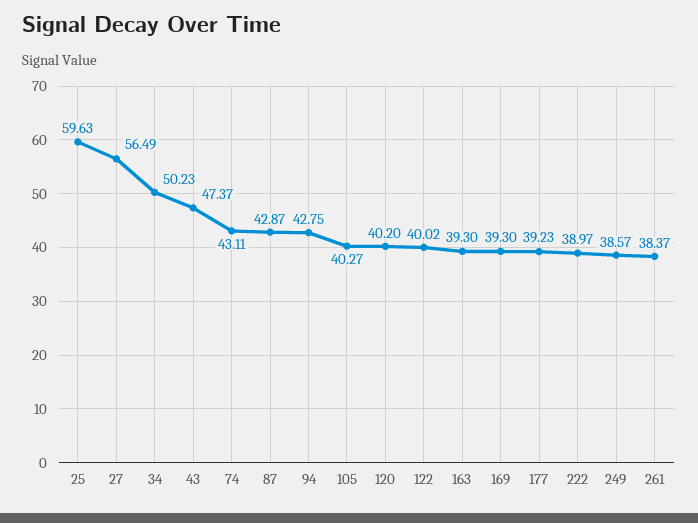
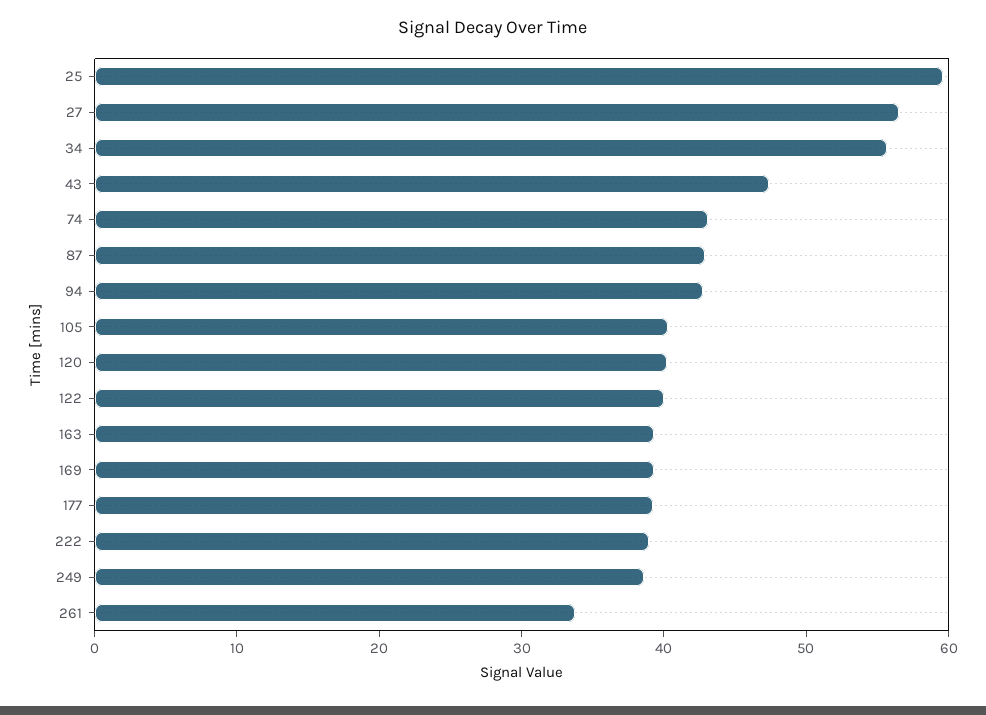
  {
    "25": 59.63,
    "27": 56.49,
-   "34": 50.23,
+   "34": 56,
    "43": 47.37,
    "74": 43.11,
    "87": 42.87,
    "94": 42.75,
    "105": 40.27,
    "120": 40.2,
    "122": 40.02,
    "163": 39.3,
    "169": 39.3,
    "177": 39.23,
    "222": 38.97,
    "249": 38.57,
-   "261": 38.37
+   "261": 34
  }

